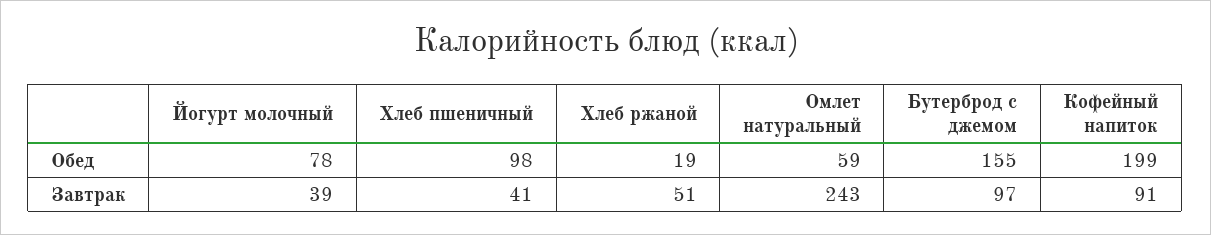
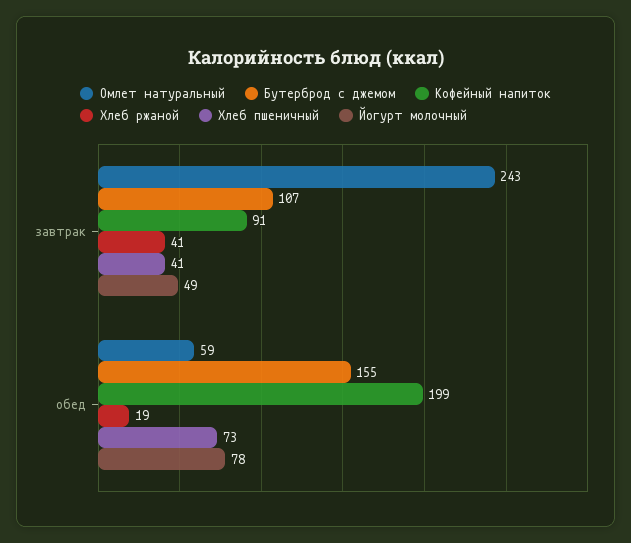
  {
    "Йогурт молочный": {
      "Обед": 78,
-     "Завтрак": 39
+     "Завтрак": 49
    },
    "Хлеб пшеничный": {
-     "Обед": 98,
+     "Обед": 73,
      "Завтрак": 41
    },
    "Хлеб ржаной": {
      "Обед": 19,
-     "Завтрак": 51
+     "Завтрак": 41
    },
    "Омлет натуральный": {
      "Обед": 59,
      "Завтрак": 243
    },
    "Бутерброд с джемом": {
      "Обед": 155,
-     "Завтрак": 97
+     "Завтрак": 107
    },
    "Кофейный напиток": {
      "Обед": 199,
      "Завтрак": 91
    }
  }

